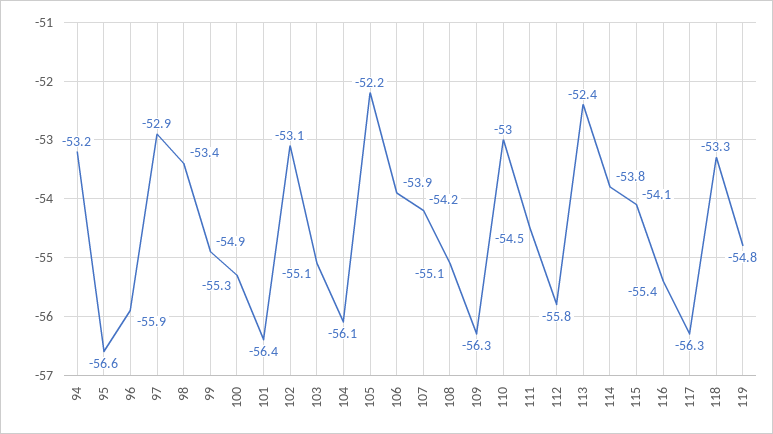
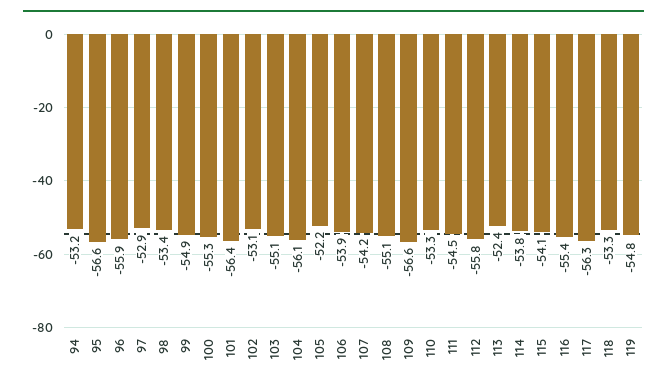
  {
    "94": -53.2,
    "95": -56.6,
    "96": -55.9,
    "97": -52.9,
    "98": -53.4,
    "99": -54.9,
    "100": -55.3,
    "101": -56.4,
    "102": -53.1,
    "103": -55.1,
    "104": -56.1,
    "105": -52.2,
    "106": -53.9,
    "107": -54.2,
    "108": -55.1,
-   "109": -56.3,
+   "109": -56.6,
-   "110": -53,
+   "110": -53.3,
    "111": -54.5,
    "112": -55.8,
    "113": -52.4,
    "114": -53.8,
    "115": -54.1,
    "116": -55.4,
    "117": -56.3,
    "118": -53.3,
    "119": -54.8
  }

